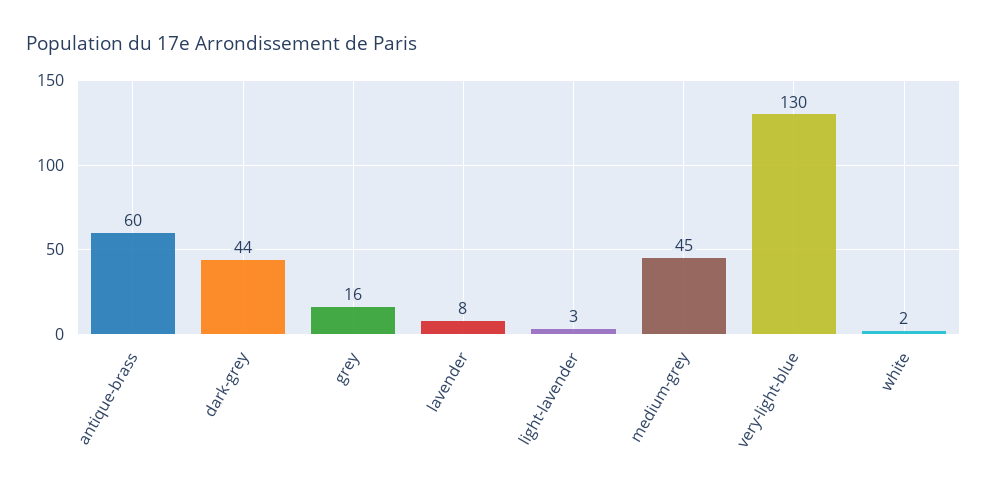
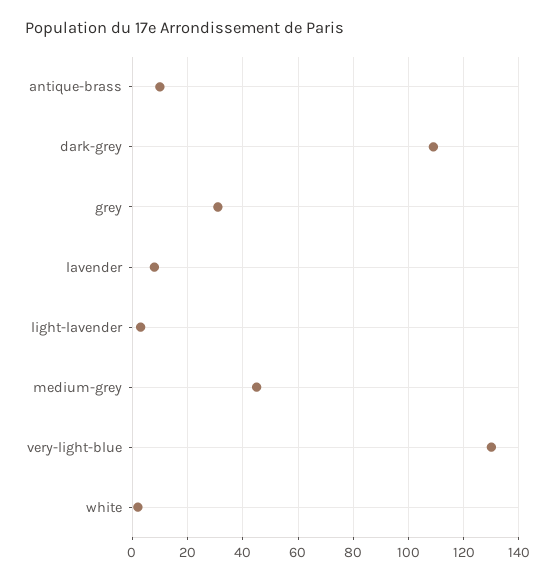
  {
-   "antique-brass": 60,
+   "antique-brass": 10,
-   "dark-grey": 44,
+   "dark-grey": 110,
-   "grey": 16,
+   "grey": 30,
    "lavender": 8,
    "light-lavender": 3,
    "medium-grey": 45,
    "very-light-blue": 130,
    "white": 2
  }

